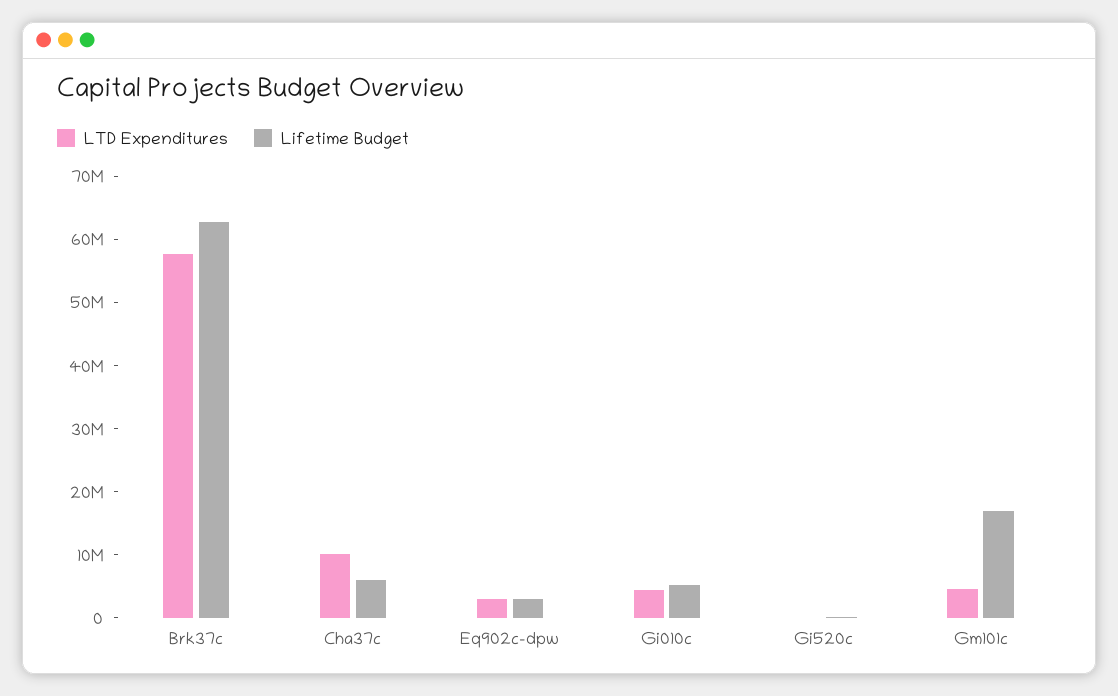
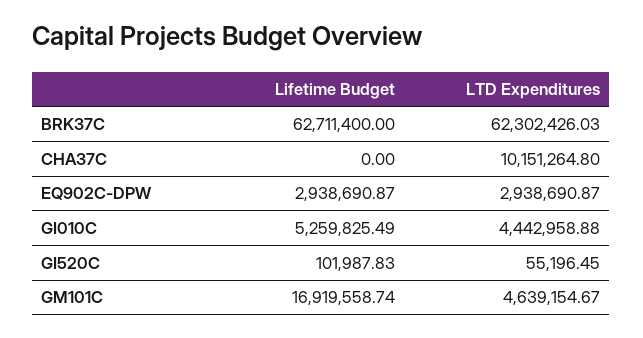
  {
    "LTD Expenditures": {
-     "Brk37c": 58000000,
+     "Brk37c": 62302426.03,
      "Cha37c": 10151264.8,
      "Eq902c-dpw": 2938690.87,
      "Gi010c": 4442958.88,
      "Gi520c": 55196.45,
      "Gm101c": 4639154.67
    },
    "Lifetime Budget": {
      "Brk37c": 62711400,
-     "Cha37c": 6000000,
+     "Cha37c": 0,
      "Eq902c-dpw": 2938690.87,
      "Gi010c": 5259825.49,
      "Gi520c": 101987.83,
      "Gm101c": 16919558.74
    }
  }

